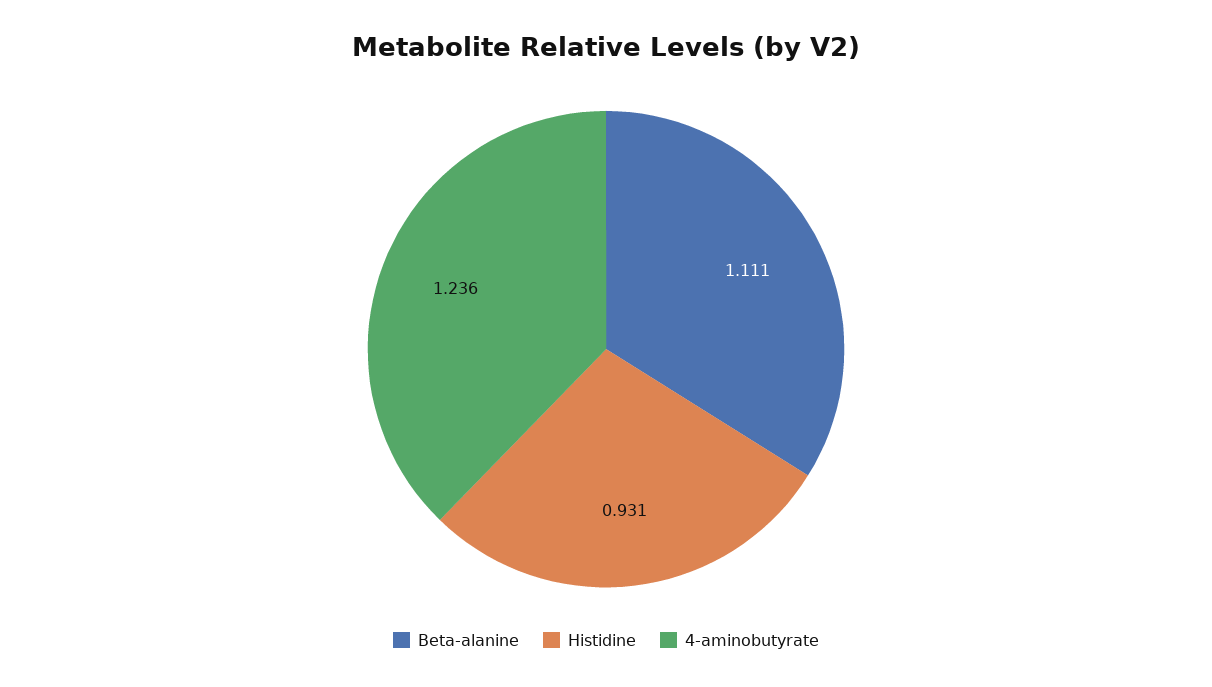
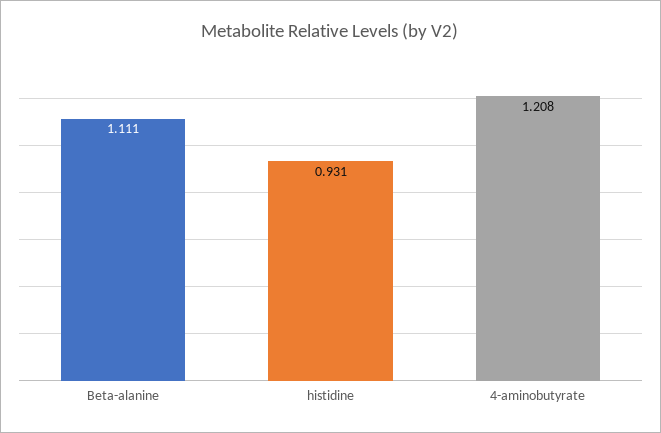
  {
    "Beta-alanine": 1.111,
    "Histidine": 0.931,
-   "4-aminobutyrate": 1.236
+   "4-aminobutyrate": 1.208
  }

